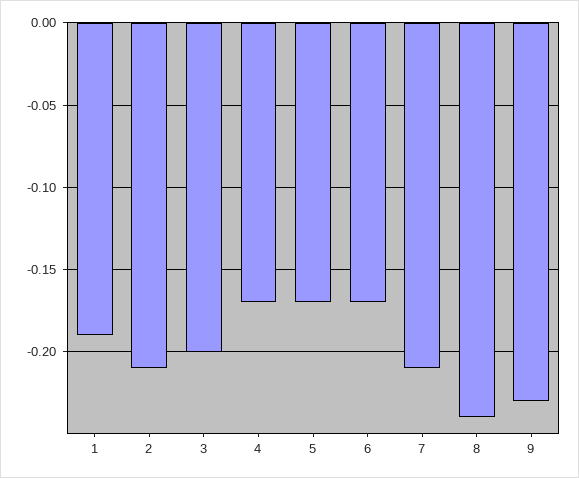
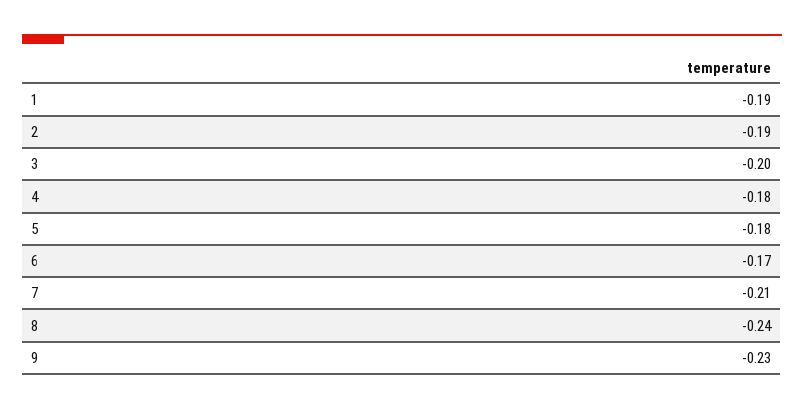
  {
    "1": -0.19,
-   "2": -0.21,
+   "2": -0.19,
    "3": -0.2,
-   "4": -0.17,
+   "4": -0.18,
-   "5": -0.17,
+   "5": -0.18,
    "6": -0.17,
    "7": -0.21,
    "8": -0.24,
    "9": -0.23
  }

